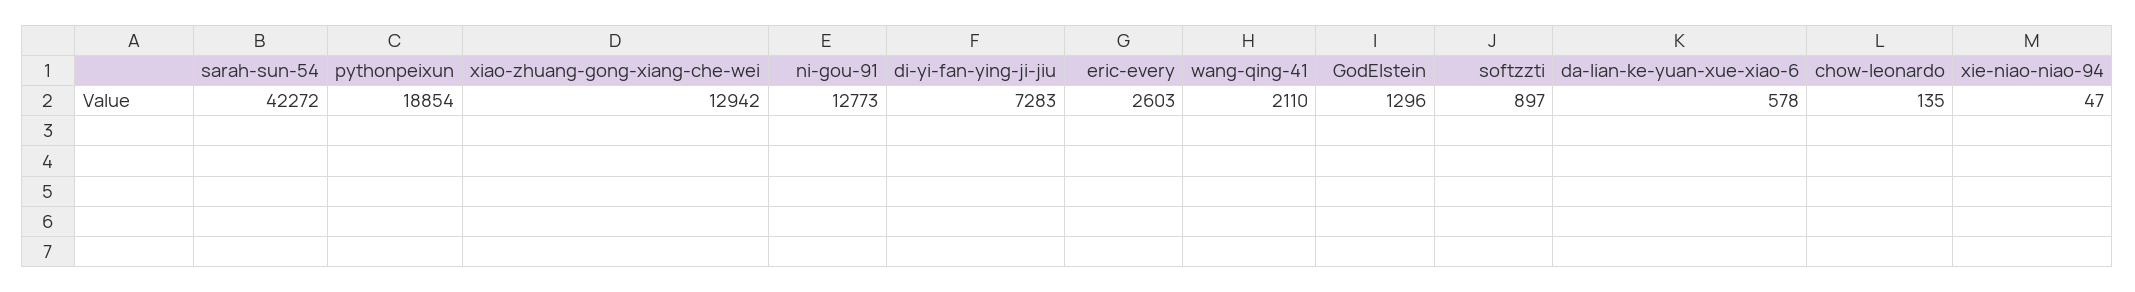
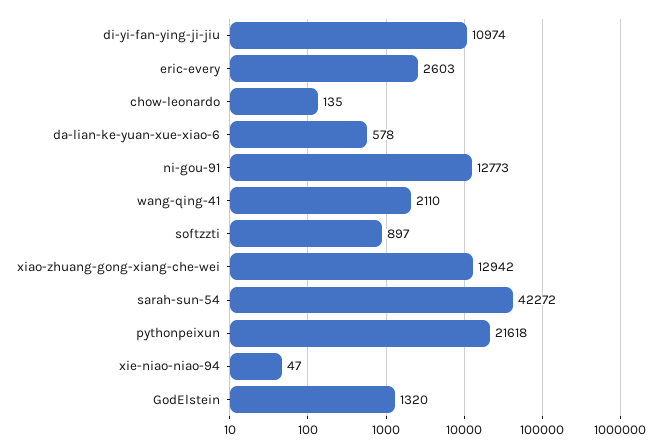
  {
    "sarah-sun-54": 42272,
-   "pythonpeixun": 18854,
+   "pythonpeixun": 21618,
    "xiao-zhuang-gong-xiang-che-wei": 12942,
    "ni-gou-91": 12773,
-   "di-yi-fan-ying-ji-jiu": 7283,
+   "di-yi-fan-ying-ji-jiu": 10974,
    "eric-every": 2603,
    "wang-qing-41": 2110,
-   "GodElstein": 1296,
+   "GodElstein": 1320,
    "softzzti": 897,
    "da-lian-ke-yuan-xue-xiao-6": 578,
    "chow-leonardo": 135,
    "xie-niao-niao-94": 47
  }

